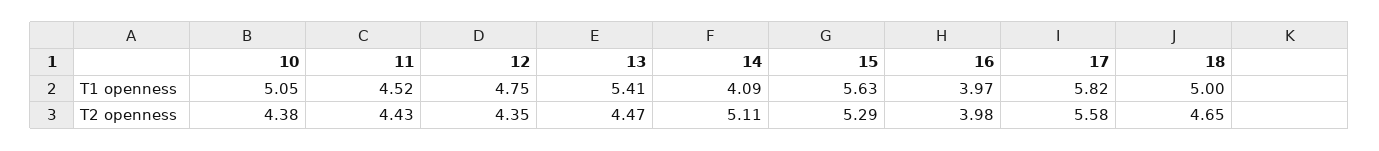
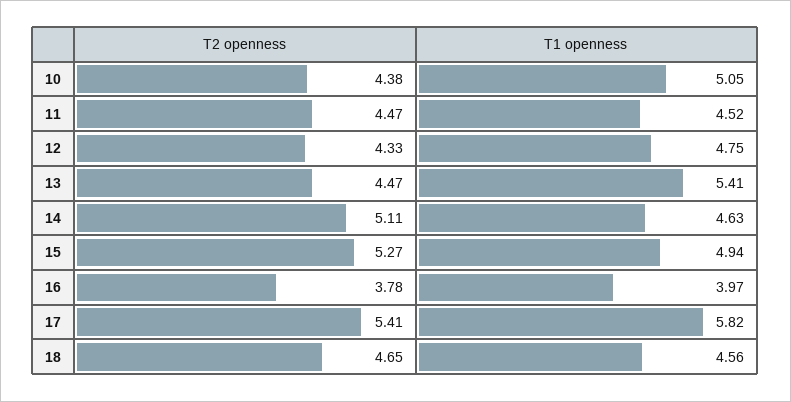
  {
    "10": {
      "T1 openness": 5.05,
      "T2 openness": 4.38
    },
    "11": {
      "T1 openness": 4.52,
-     "T2 openness": 4.43
+     "T2 openness": 4.47
    },
    "12": {
      "T1 openness": 4.75,
-     "T2 openness": 4.35
+     "T2 openness": 4.33
    },
    "13": {
      "T1 openness": 5.41,
      "T2 openness": 4.47
    },
    "14": {
-     "T1 openness": 4.09,
+     "T1 openness": 4.63,
      "T2 openness": 5.11
    },
    "15": {
-     "T1 openness": 5.63,
+     "T1 openness": 4.94,
-     "T2 openness": 5.29
+     "T2 openness": 5.27
    },
    "16": {
      "T1 openness": 3.97,
-     "T2 openness": 3.98
+     "T2 openness": 3.78
    },
    "17": {
      "T1 openness": 5.82,
-     "T2 openness": 5.58
+     "T2 openness": 5.41
    },
    "18": {
-     "T1 openness": 5,
+     "T1 openness": 4.56,
      "T2 openness": 4.65
    }
  }

